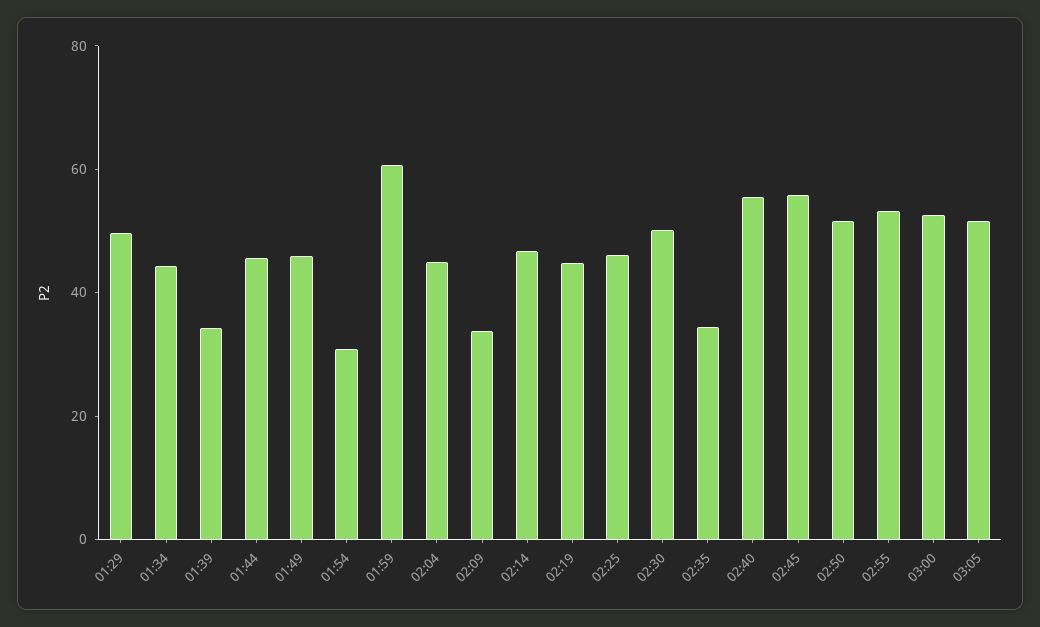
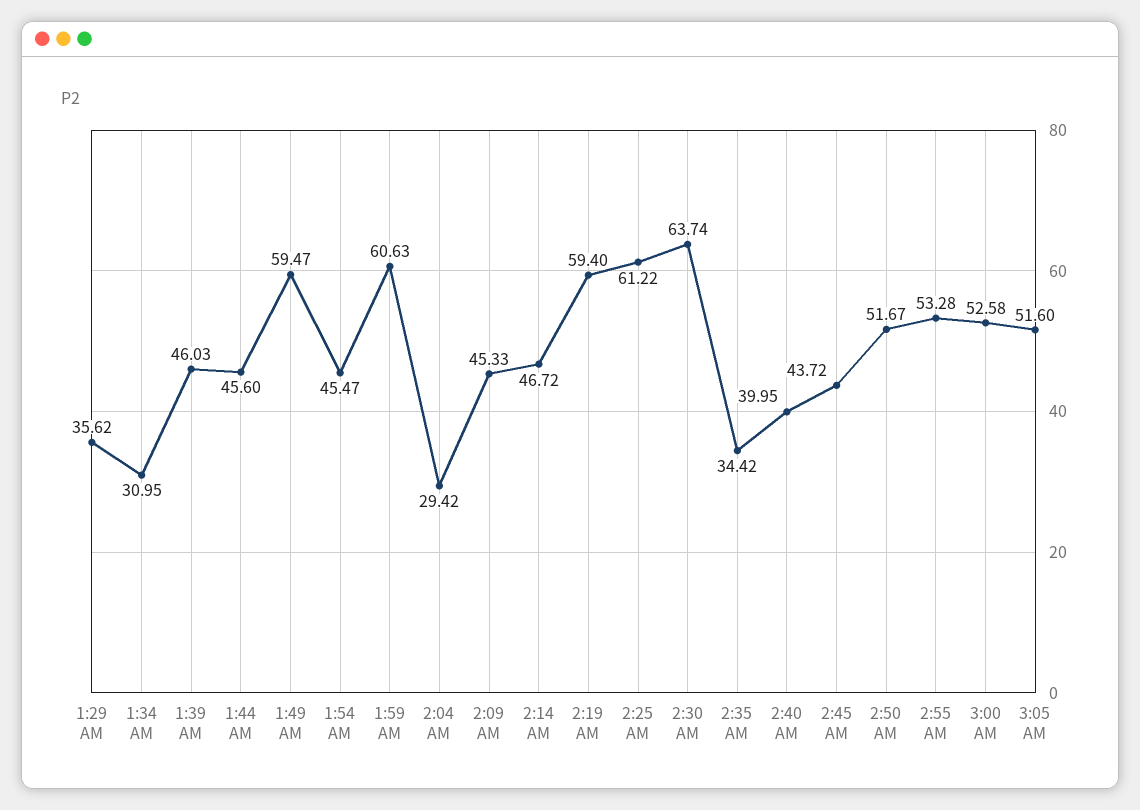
  {
-   "01:29": 50,
+   "01:29": 35.62,
-   "01:34": 45,
+   "01:34": 30.95,
-   "01:39": 35,
+   "01:39": 46.03,
    "01:44": 45.6,
-   "01:49": 45,
+   "01:49": 59.47,
-   "01:54": 30,
+   "01:54": 45.47,
    "01:59": 60.63,
-   "02:04": 45,
+   "02:04": 29.42,
-   "02:09": 35,
+   "02:09": 45.33,
    "02:14": 46.72,
-   "02:19": 45,
+   "02:19": 59.4,
-   "02:25": 45,
+   "02:25": 61.22,
-   "02:30": 50,
+   "02:30": 63.74,
    "02:35": 34.42,
-   "02:40": 55,
+   "02:40": 39.95,
-   "02:45": 55,
+   "02:45": 43.72,
    "02:50": 51.67,
    "02:55": 53.28,
    "03:00": 52.58,
    "03:05": 51.6
  }

